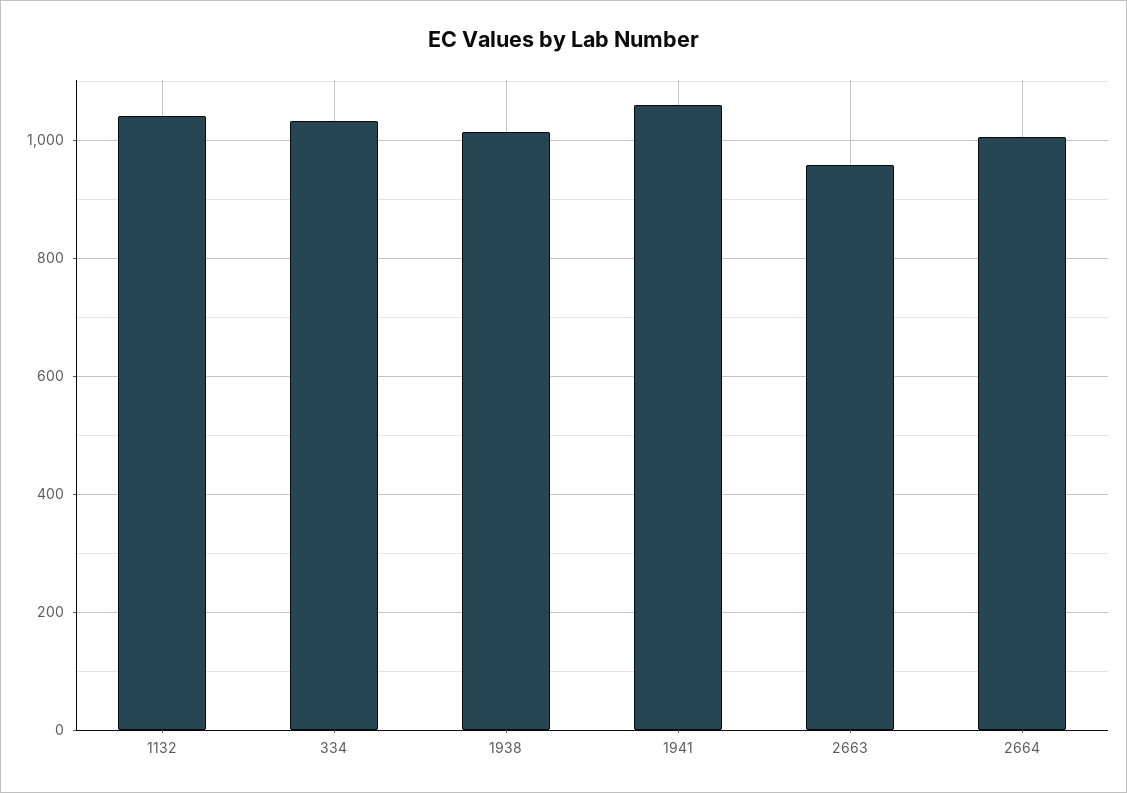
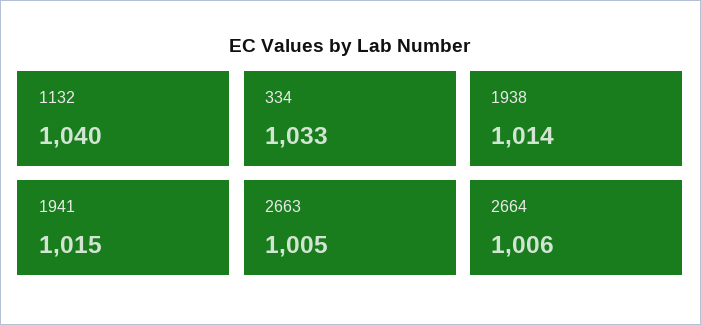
  {
    "1132": 1040,
    "334": 1033,
    "1938": 1014,
-   "1941": 1060,
+   "1941": 1015,
-   "2663": 960,
+   "2663": 1005,
    "2664": 1006
  }

